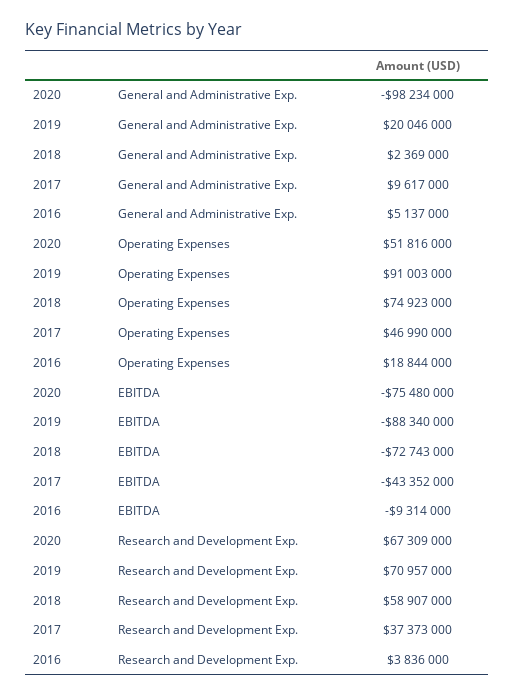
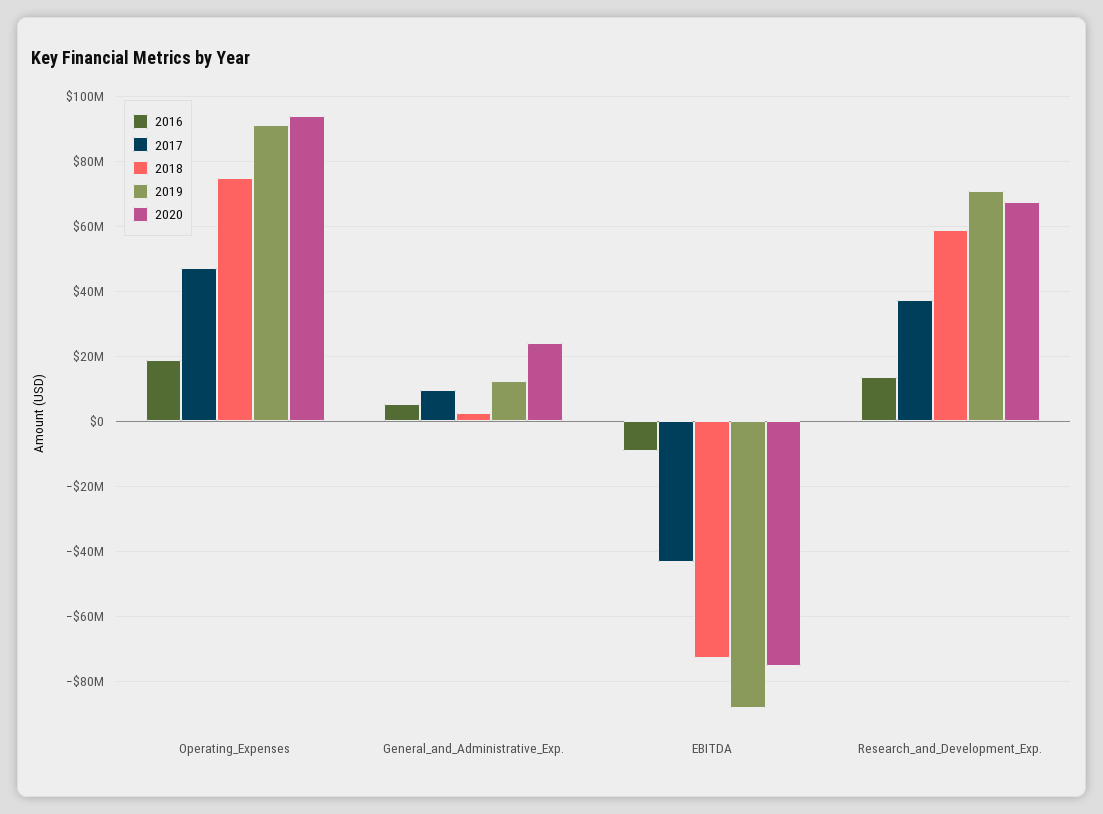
  {
    "2020": {
-     "General and Administrative Exp.": -98234000,
+     "General and Administrative Exp.": 24000000,
-     "Operating Expenses": 51816000,
+     "Operating Expenses": 94000000,
      "EBITDA": -75480000,
      "Research and Development Exp.": 67309000
    },
    "2019": {
-     "General and Administrative Exp.": 20046000,
+     "General and Administrative Exp.": 12000000,
      "Operating Expenses": 91003000,
      "EBITDA": -88340000,
      "Research and Development Exp.": 70957000
    },
    "2018": {
      "General and Administrative Exp.": 2369000,
      "Operating Expenses": 74923000,
      "EBITDA": -72743000,
      "Research and Development Exp.": 58907000
    },
    "2017": {
      "General and Administrative Exp.": 9617000,
      "Operating Expenses": 46990000,
      "EBITDA": -43352000,
      "Research and Development Exp.": 37373000
    },
    "2016": {
      "General and Administrative Exp.": 5137000,
      "Operating Expenses": 18844000,
      "EBITDA": -9314000,
-     "Research and Development Exp.": 3836000
+     "Research and Development Exp.": 14000000
    }
  }

